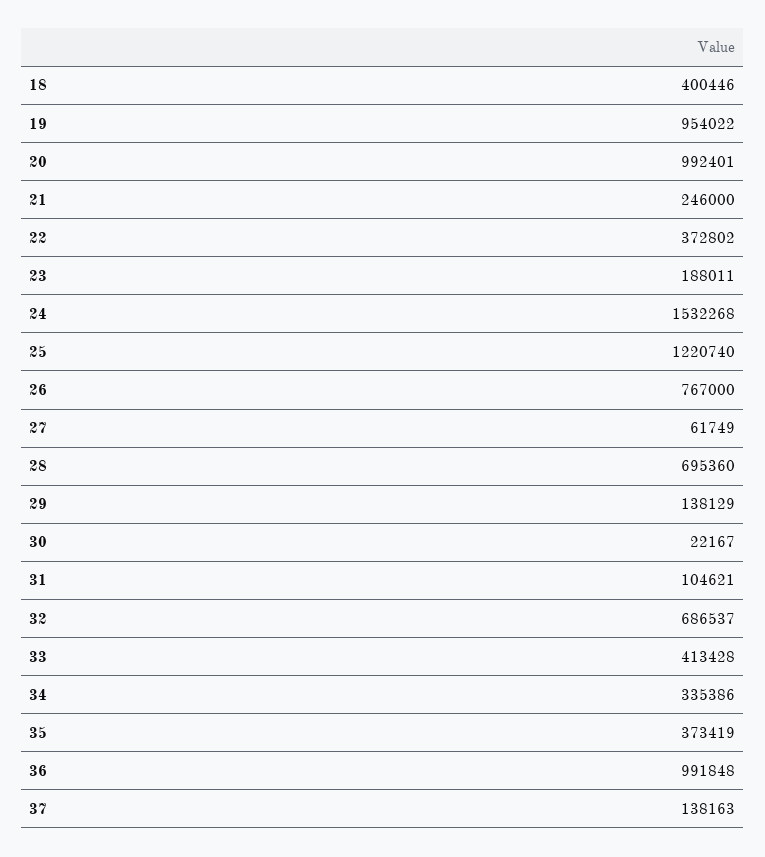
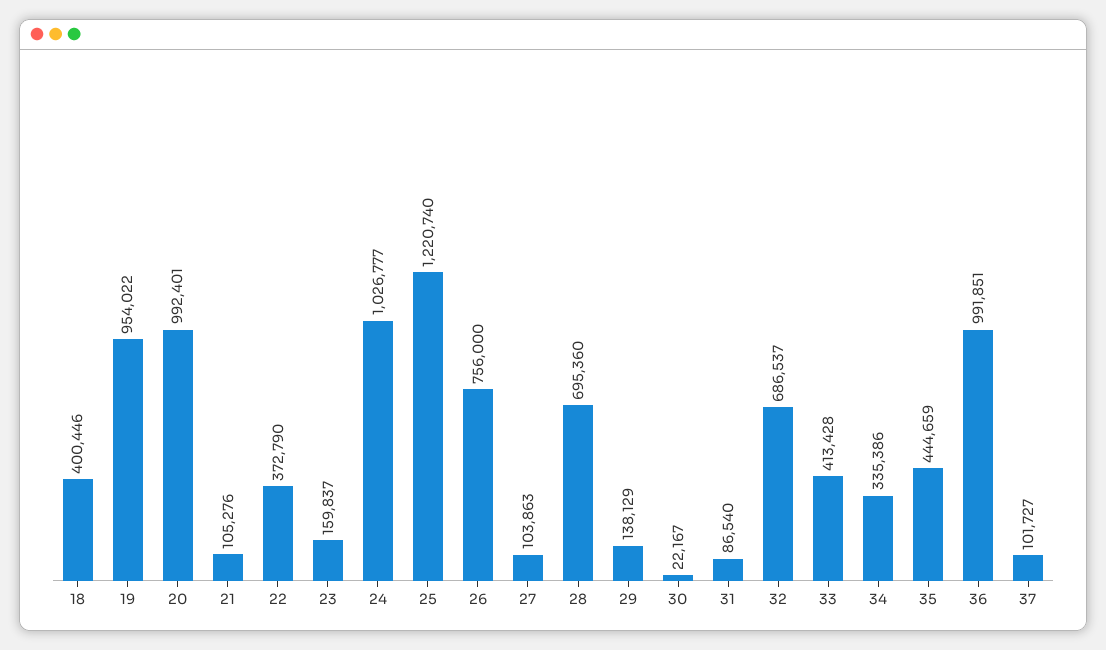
  {
    "18": 400446,
    "19": 954022,
    "20": 992401,
-   "21": 246000,
+   "21": 105276,
-   "22": 372802,
+   "22": 372790,
-   "23": 188011,
+   "23": 159837,
-   "24": 1532268,
+   "24": 1026777,
    "25": 1220740,
-   "26": 767000,
+   "26": 756000,
-   "27": 61749,
+   "27": 103863,
    "28": 695360,
    "29": 138129,
    "30": 22167,
-   "31": 104621,
+   "31": 86540,
    "32": 686537,
    "33": 413428,
    "34": 335386,
-   "35": 373419,
+   "35": 444659,
-   "36": 991848,
+   "36": 991851,
-   "37": 138163
+   "37": 101727
  }

